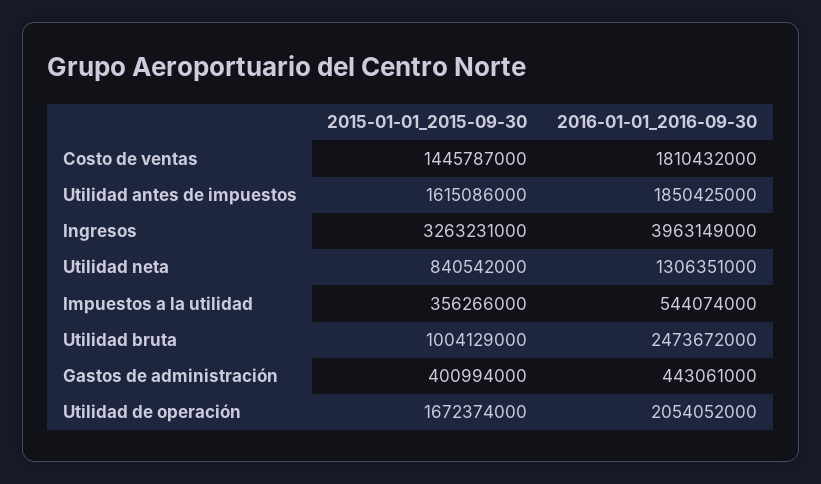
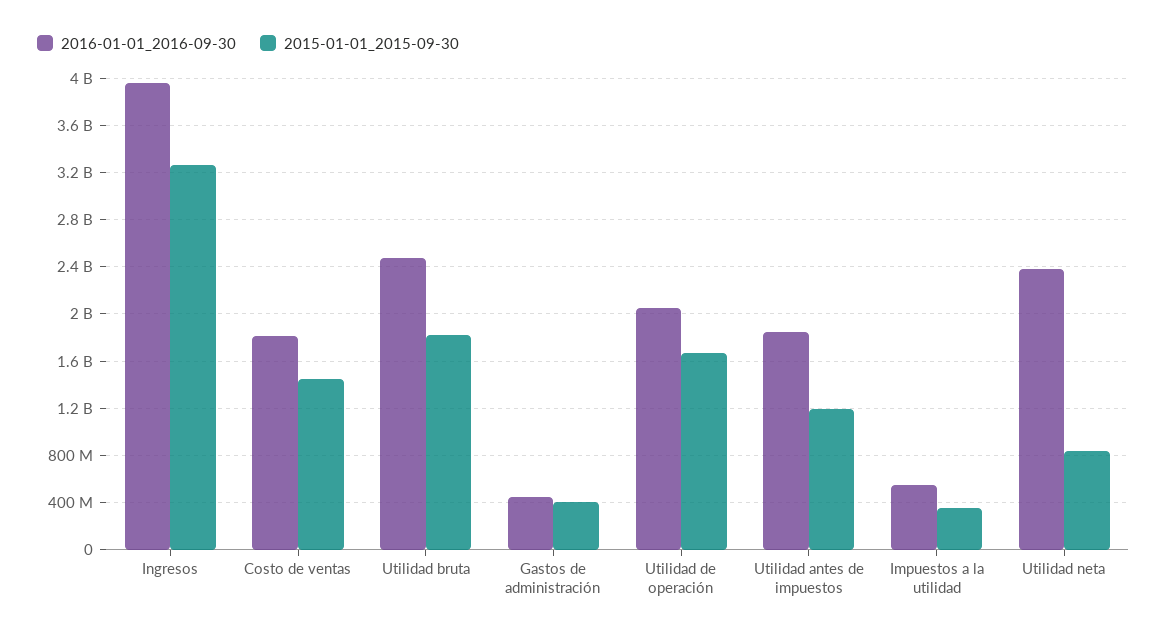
  {
    "2015-01-01_2015-09-30": {
      "Costo de ventas": 1445787000,
-     "Utilidad antes de impuestos": 1615086000,
+     "Utilidad antes de impuestos": 1200000000,
      "Ingresos": 3263231000,
      "Utilidad neta": 840542000,
      "Impuestos a la utilidad": 356266000,
-     "Utilidad bruta": 1004129000,
+     "Utilidad bruta": 1800000000,
      "Gastos de administración": 400994000,
      "Utilidad de operación": 1672374000
    },
    "2016-01-01_2016-09-30": {
      "Costo de ventas": 1810432000,
      "Utilidad antes de impuestos": 1850425000,
      "Ingresos": 3963149000,
-     "Utilidad neta": 1306351000,
+     "Utilidad neta": 2400000000,
      "Impuestos a la utilidad": 544074000,
      "Utilidad bruta": 2473672000,
      "Gastos de administración": 443061000,
      "Utilidad de operación": 2054052000
    }
  }

